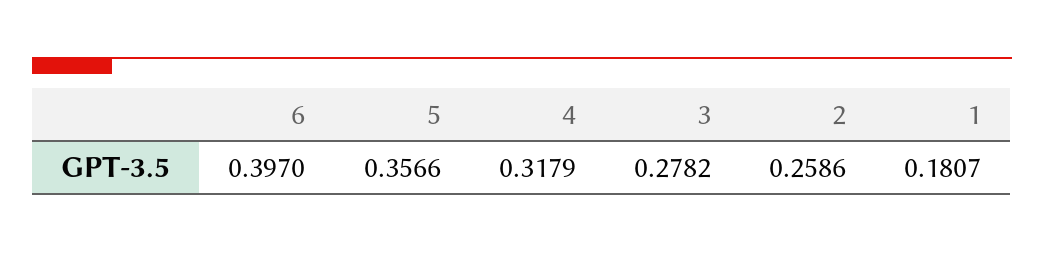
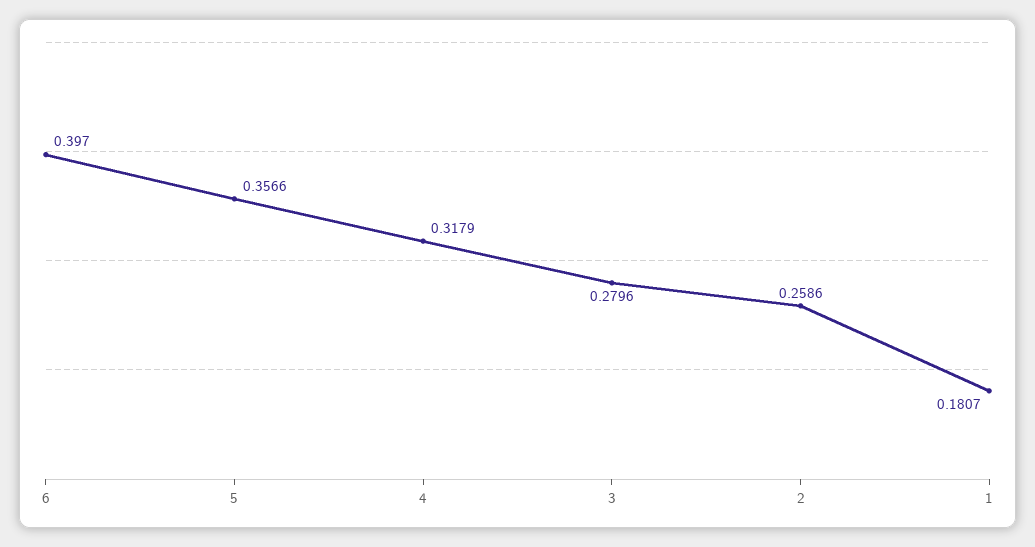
  {
    "6": 0.397,
    "5": 0.3566,
    "4": 0.3179,
-   "3": 0.2782,
+   "3": 0.2796,
    "2": 0.2586,
    "1": 0.1807
  }

